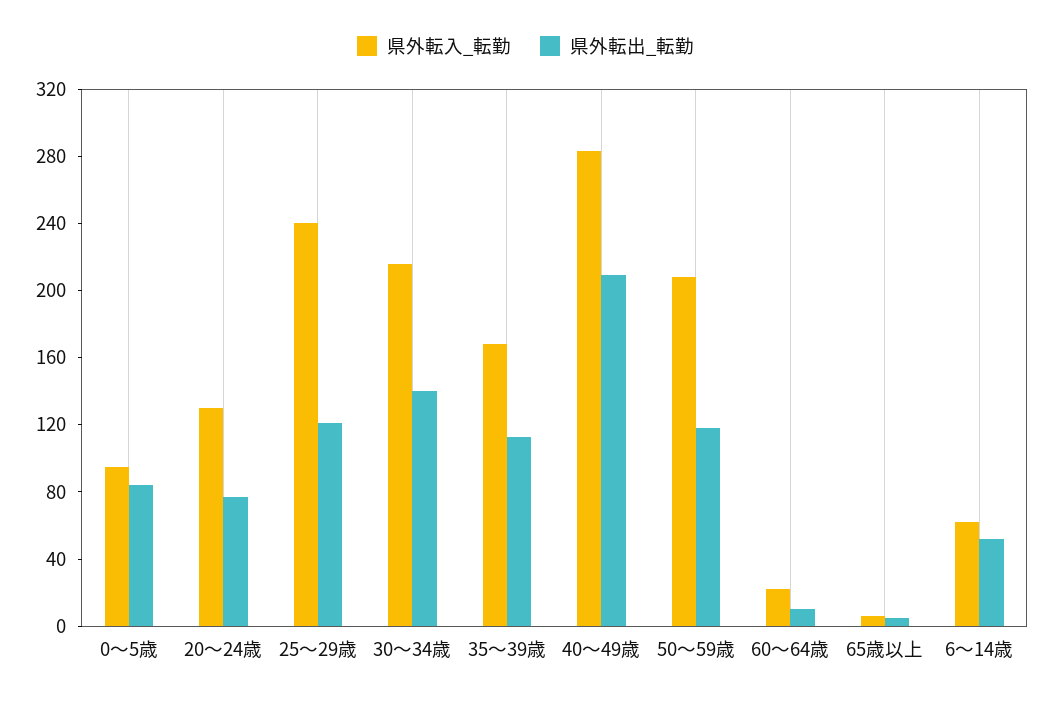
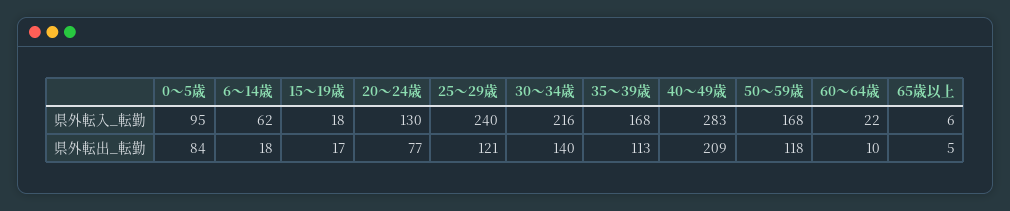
  {
    "県外転入_転勤": {
      "0～5歳": 95,
      "20～24歳": 130,
      "25～29歳": 240,
      "30～34歳": 216,
      "35～39歳": 168,
      "40～49歳": 283,
-     "50～59歳": 210,
+     "50～59歳": 168,
      "60～64歳": 22,
      "65歳以上": 6,
-     "6～14歳": 62
+     "6～14歳": 62,
+     "15～19歳": 18
    },
    "県外転出_転勤": {
      "0～5歳": 84,
      "20～24歳": 77,
      "25～29歳": 121,
      "30～34歳": 140,
      "35～39歳": 113,
      "40～49歳": 209,
      "50～59歳": 118,
      "60～64歳": 10,
      "65歳以上": 5,
-     "6～14歳": 50
+     "6～14歳": 18,
+     "15～19歳": 17
    }
  }

